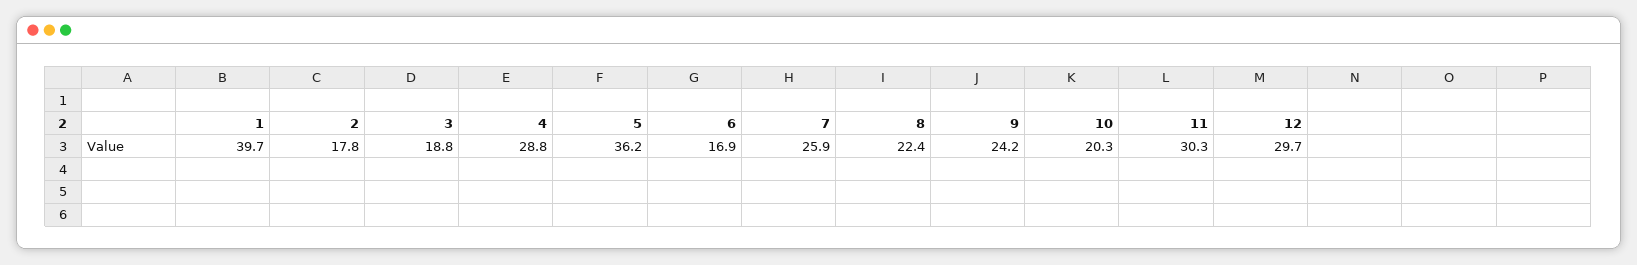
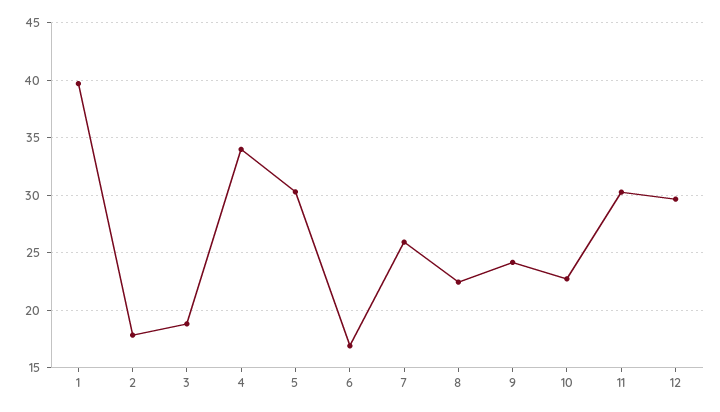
  {
    "1": 39.7,
    "2": 17.8,
    "3": 18.8,
-   "4": 28.8,
+   "4": 34,
-   "5": 36.2,
+   "5": 30,
    "6": 16.9,
    "7": 25.9,
    "8": 22.4,
    "9": 24.2,
-   "10": 20.3,
+   "10": 23,
    "11": 30.3,
    "12": 29.7
  }

